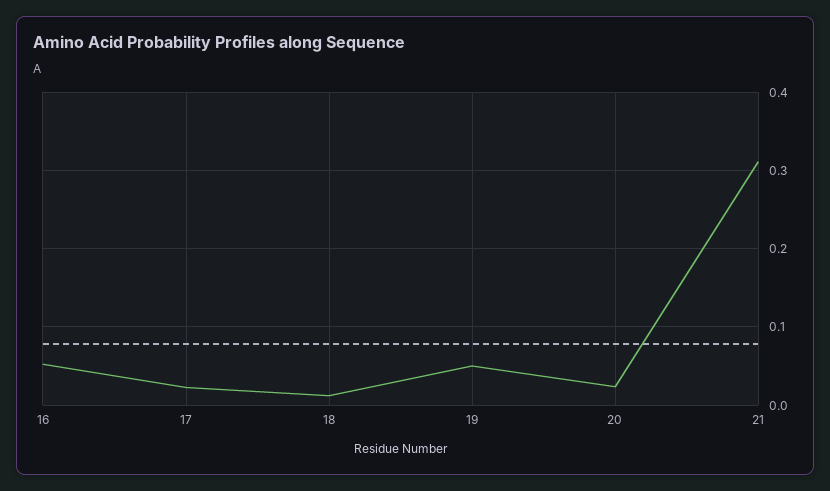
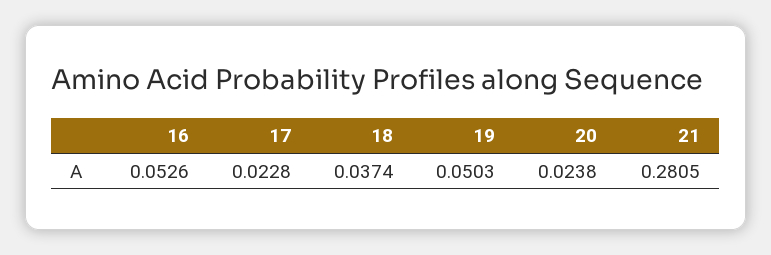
  {
    "16": 0.0526,
    "17": 0.0228,
-   "18": 0.01,
+   "18": 0.0374,
    "19": 0.0503,
    "20": 0.0238,
-   "21": 0.31
+   "21": 0.2805
  }

